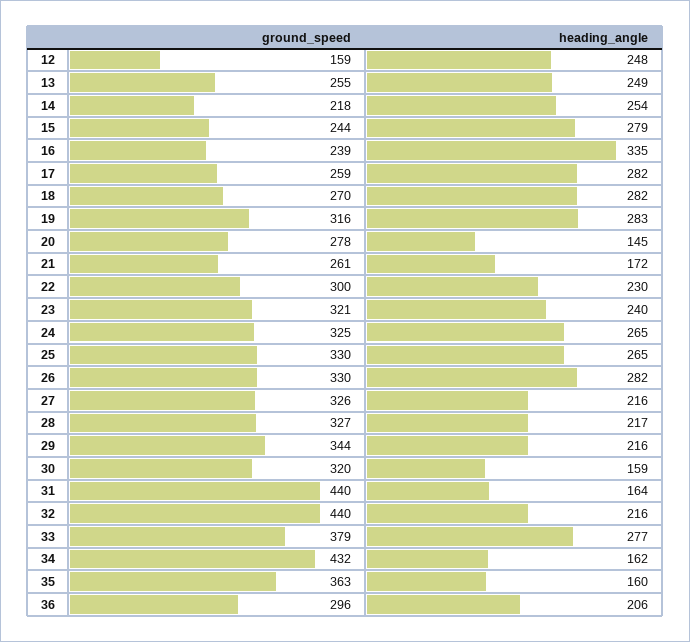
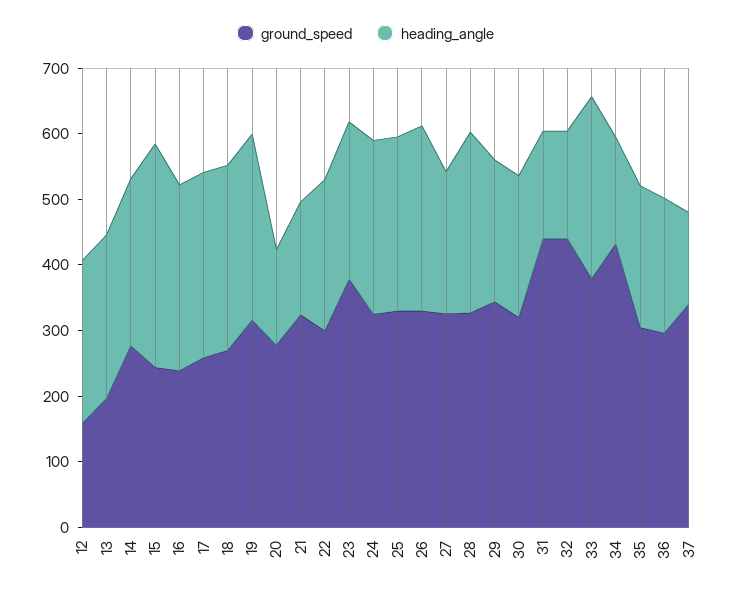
  {
    "ground_speed": {
      "12": 159,
-     "13": 255,
+     "13": 200,
-     "14": 218,
+     "14": 280,
      "15": 244,
      "16": 239,
      "17": 259,
      "18": 270,
      "19": 316,
      "20": 278,
-     "21": 261,
+     "21": 320,
      "22": 300,
-     "23": 321,
+     "23": 380,
      "24": 325,
      "25": 330,
      "26": 330,
      "27": 326,
      "28": 327,
      "29": 344,
      "30": 320,
      "31": 440,
      "32": 440,
      "33": 379,
      "34": 432,
-     "35": 363,
+     "35": 300,
-     "36": 296
+     "36": 296,
+     "37": 340
    },
    "heading_angle": {
      "12": 248,
      "13": 249,
      "14": 254,
-     "15": 279,
+     "15": 340,
-     "16": 335,
+     "16": 280,
      "17": 282,
      "18": 282,
      "19": 283,
      "20": 145,
      "21": 172,
      "22": 230,
      "23": 240,
      "24": 265,
      "25": 265,
      "26": 282,
      "27": 216,
-     "28": 217,
+     "28": 280,
      "29": 216,
-     "30": 159,
+     "30": 220,
      "31": 164,
-     "32": 216,
+     "32": 160,
      "33": 277,
      "34": 162,
-     "35": 160,
+     "35": 220,
-     "36": 206
+     "36": 206,
+     "37": 140
    }
  }

